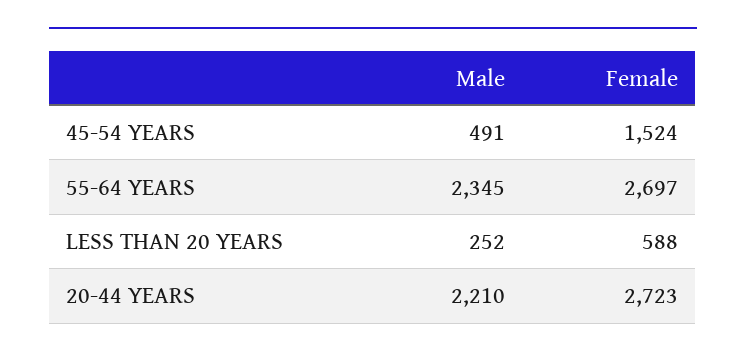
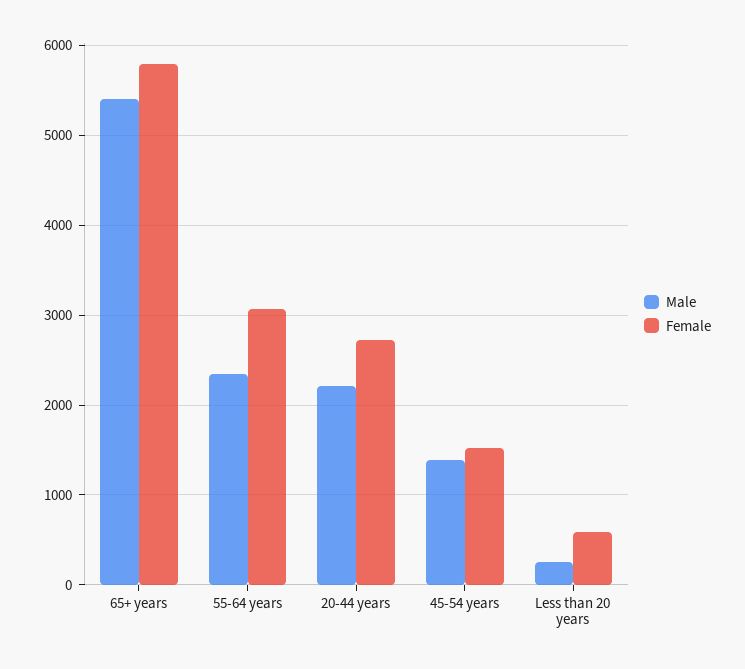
  {
    "Male": {
-     "45-54 YEARS": 491,
+     "45-54 YEARS": 1400,
      "55-64 YEARS": 2345,
      "LESS THAN 20 YEARS": 252,
-     "20-44 YEARS": 2210
+     "20-44 YEARS": 2210,
+     "65+ years": 5400
    },
    "Female": {
      "45-54 YEARS": 1524,
-     "55-64 YEARS": 2697,
+     "55-64 YEARS": 3100,
      "LESS THAN 20 YEARS": 588,
-     "20-44 YEARS": 2723
+     "20-44 YEARS": 2723,
+     "65+ years": 5800
    }
  }

